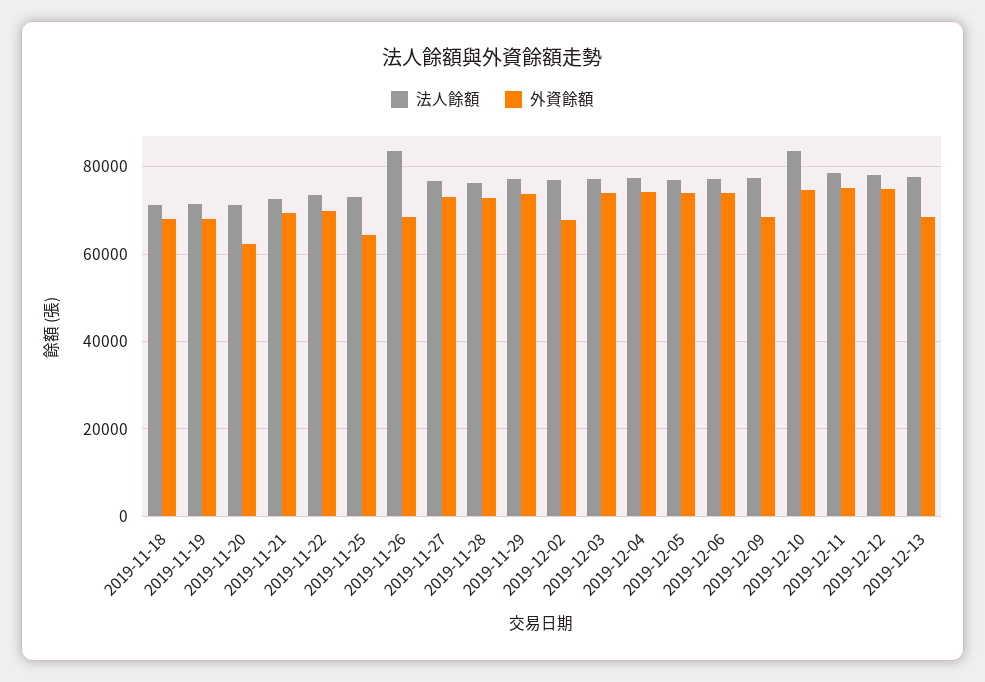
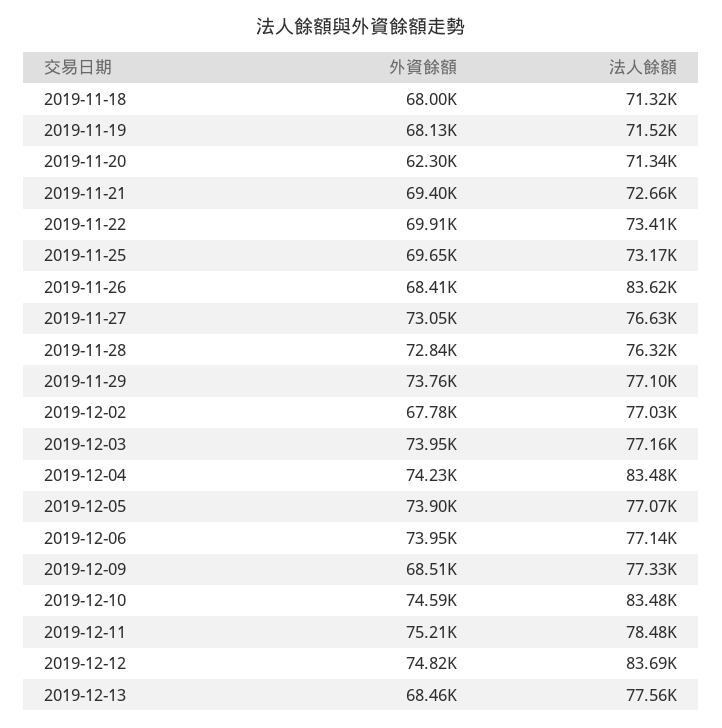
  {
    "法人餘額": {
      "2019-11-18": 71320,
      "2019-11-19": 71520,
      "2019-11-20": 71340,
      "2019-11-21": 72660,
      "2019-11-22": 73410,
      "2019-11-25": 73170,
      "2019-11-26": 83620,
      "2019-11-27": 76630,
      "2019-11-28": 76320,
      "2019-11-29": 77100,
      "2019-12-02": 77030,
      "2019-12-03": 77160,
-     "2019-12-04": 78000,
+     "2019-12-04": 83480,
      "2019-12-05": 77070,
      "2019-12-06": 77140,
      "2019-12-09": 77330,
      "2019-12-10": 83480,
      "2019-12-11": 78480,
-     "2019-12-12": 78000,
+     "2019-12-12": 83690,
      "2019-12-13": 77560
    },
    "外資餘額": {
      "2019-11-18": 68000,
      "2019-11-19": 68130,
      "2019-11-20": 62300,
      "2019-11-21": 69400,
      "2019-11-22": 69910,
-     "2019-11-25": 64000,
+     "2019-11-25": 69650,
      "2019-11-26": 68410,
      "2019-11-27": 73050,
      "2019-11-28": 72840,
      "2019-11-29": 73760,
      "2019-12-02": 67780,
      "2019-12-03": 73950,
      "2019-12-04": 74230,
      "2019-12-05": 73900,
      "2019-12-06": 73950,
      "2019-12-09": 68510,
      "2019-12-10": 74590,
      "2019-12-11": 75210,
      "2019-12-12": 74820,
      "2019-12-13": 68460
    }
  }

